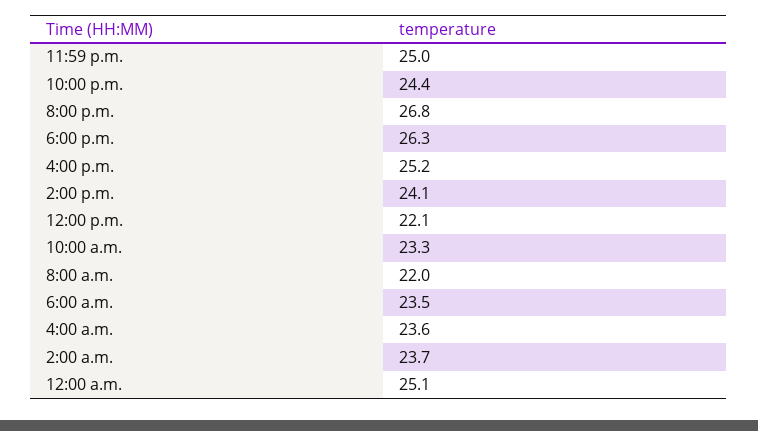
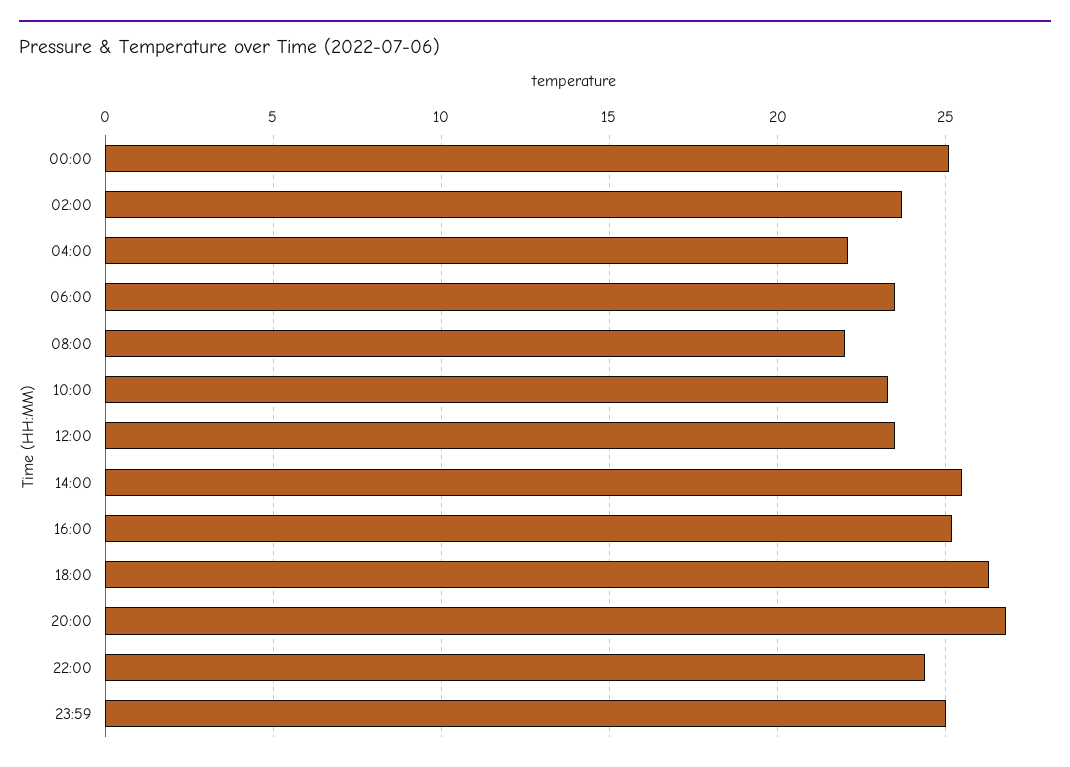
  {
    "11:59 p.m.": 25,
    "10:00 p.m.": 24.4,
    "8:00 p.m.": 26.8,
    "6:00 p.m.": 26.3,
    "4:00 p.m.": 25.2,
-   "2:00 p.m.": 24.1,
+   "2:00 p.m.": 25.5,
-   "12:00 p.m.": 22.1,
+   "12:00 p.m.": 23.5,
    "10:00 a.m.": 23.3,
    "8:00 a.m.": 22,
    "6:00 a.m.": 23.5,
-   "4:00 a.m.": 23.6,
+   "4:00 a.m.": 22,
    "2:00 a.m.": 23.7,
    "12:00 a.m.": 25.1
  }

